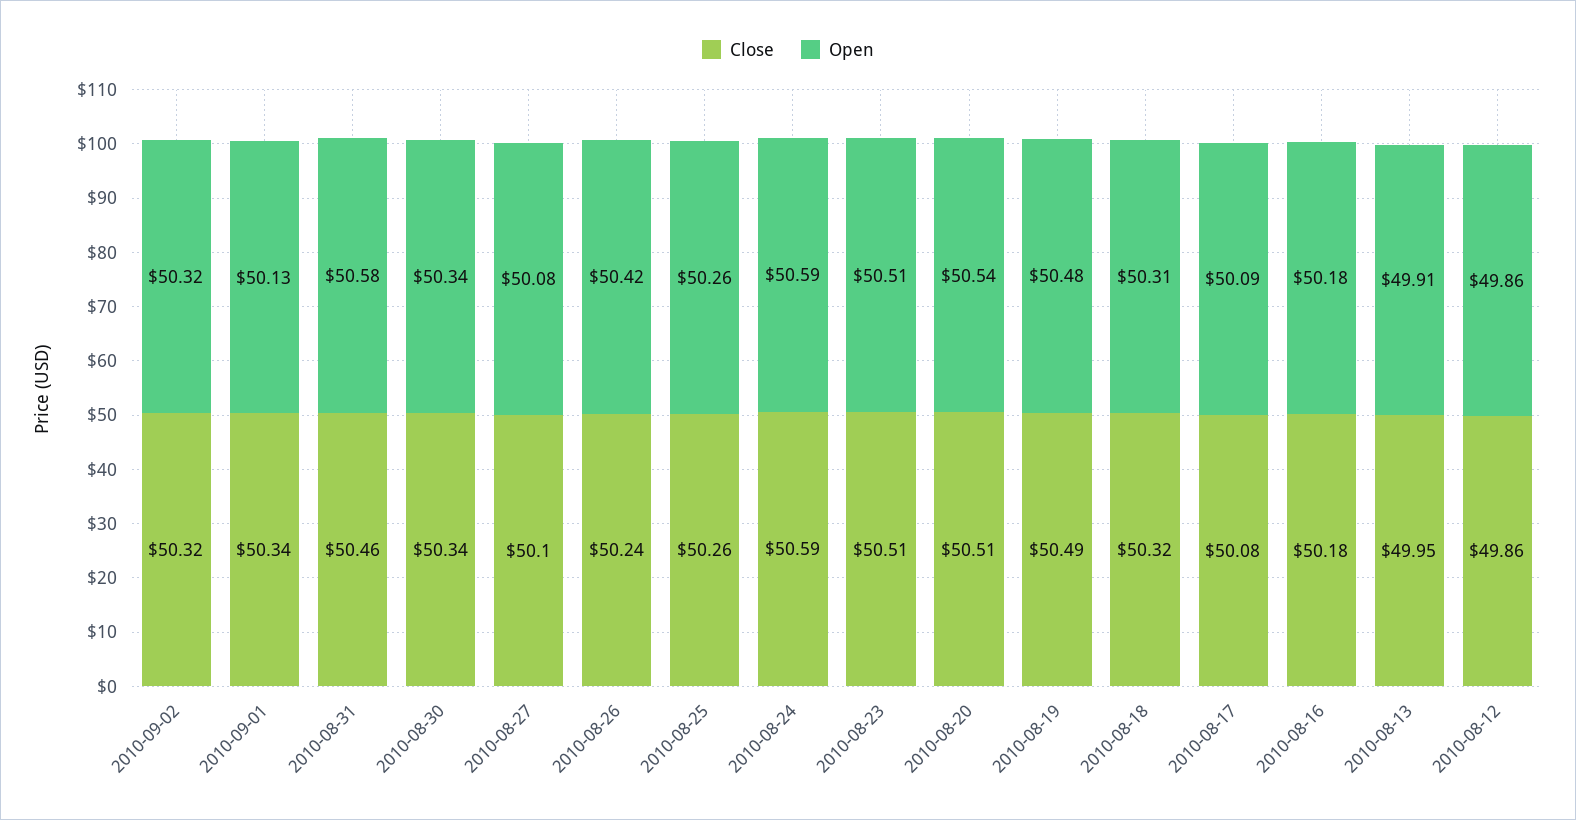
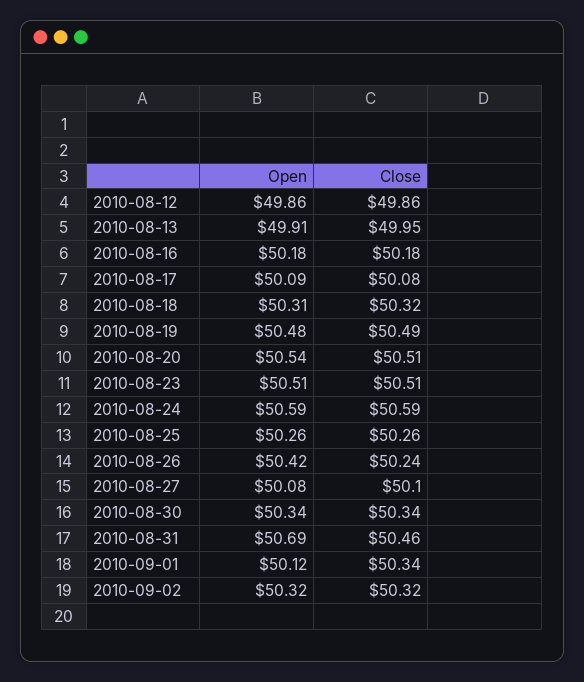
  {
    "Close": {
      "2010-09-02": 50.32,
      "2010-09-01": 50.34,
      "2010-08-31": 50.46,
      "2010-08-30": 50.34,
      "2010-08-27": 50.1,
      "2010-08-26": 50.24,
      "2010-08-25": 50.26,
      "2010-08-24": 50.59,
      "2010-08-23": 50.51,
      "2010-08-20": 50.51,
      "2010-08-19": 50.49,
      "2010-08-18": 50.32,
      "2010-08-17": 50.08,
      "2010-08-16": 50.18,
      "2010-08-13": 49.95,
      "2010-08-12": 49.86
    },
    "Open": {
      "2010-09-02": 50.32,
-     "2010-09-01": 50.13,
+     "2010-09-01": 50.12,
-     "2010-08-31": 50.58,
+     "2010-08-31": 50.69,
      "2010-08-30": 50.34,
      "2010-08-27": 50.08,
      "2010-08-26": 50.42,
      "2010-08-25": 50.26,
      "2010-08-24": 50.59,
      "2010-08-23": 50.51,
      "2010-08-20": 50.54,
      "2010-08-19": 50.48,
      "2010-08-18": 50.31,
      "2010-08-17": 50.09,
      "2010-08-16": 50.18,
      "2010-08-13": 49.91,
      "2010-08-12": 49.86
    }
  }

